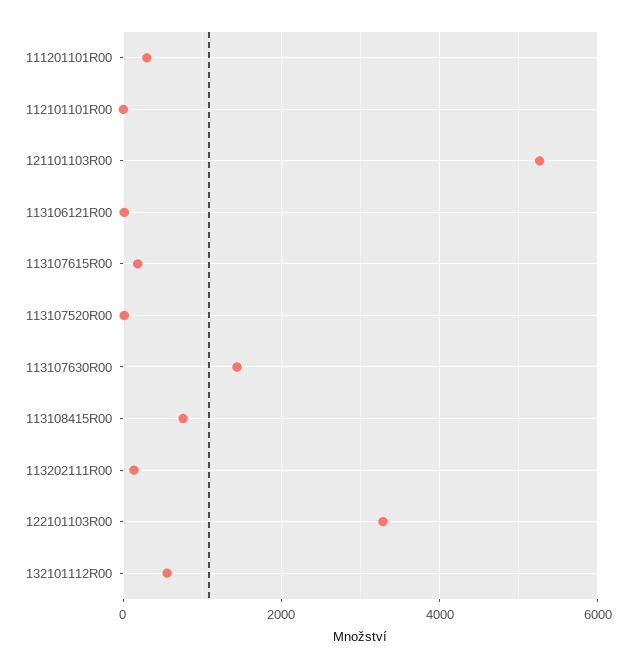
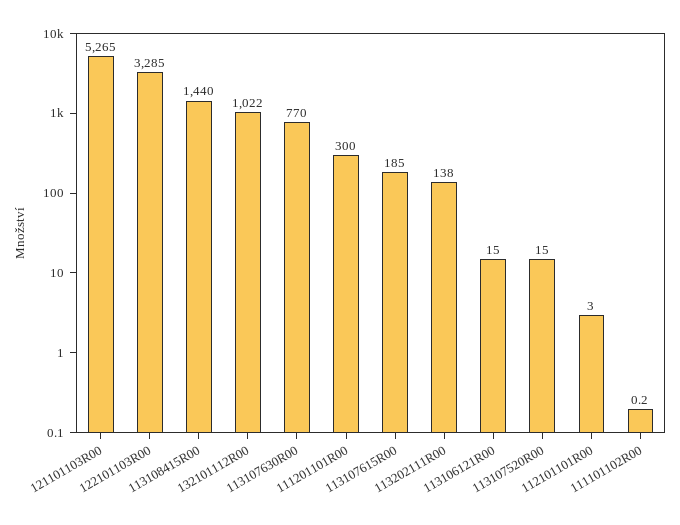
  {
    "111201101R00": 300,
    "112101101R00": 3,
    "121101103R00": 5265,
    "113106121R00": 15,
    "113107615R00": 185,
    "113107520R00": 15,
-   "113107630R00": 1400,
+   "113107630R00": 770,
-   "113108415R00": 800,
+   "113108415R00": 1440,
    "113202111R00": 138,
    "122101103R00": 3285,
-   "132101112R00": 600
+   "132101112R00": 1022,
+   "111101102R00": 0.2
  }

